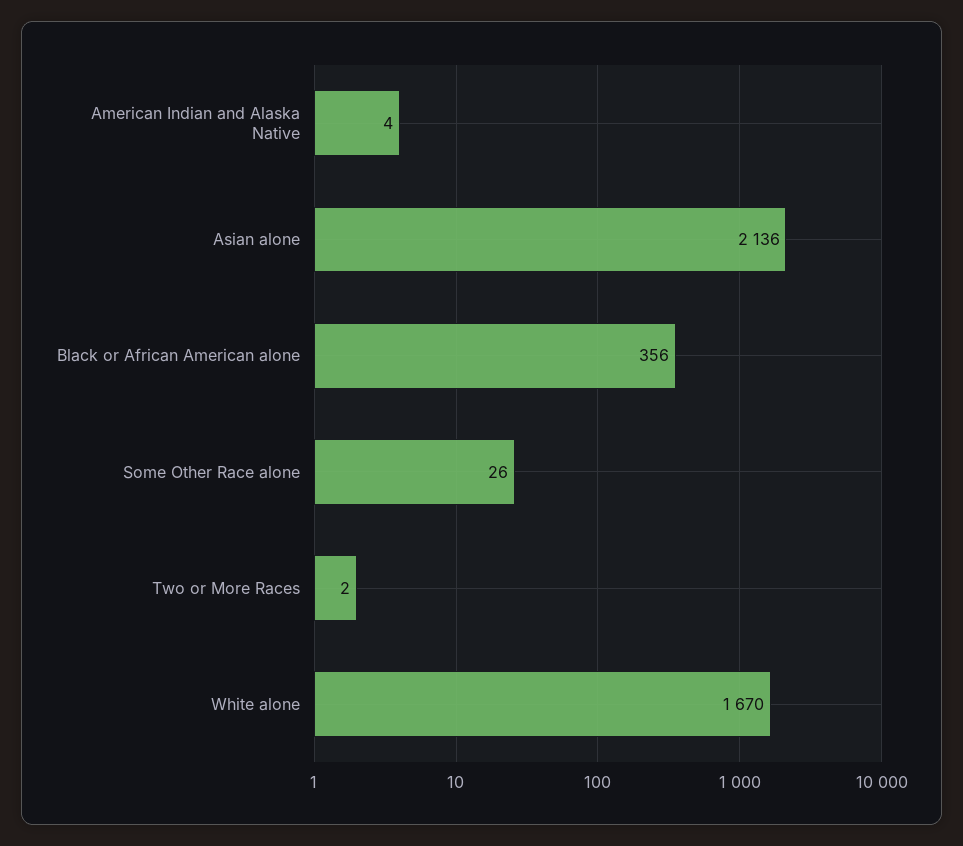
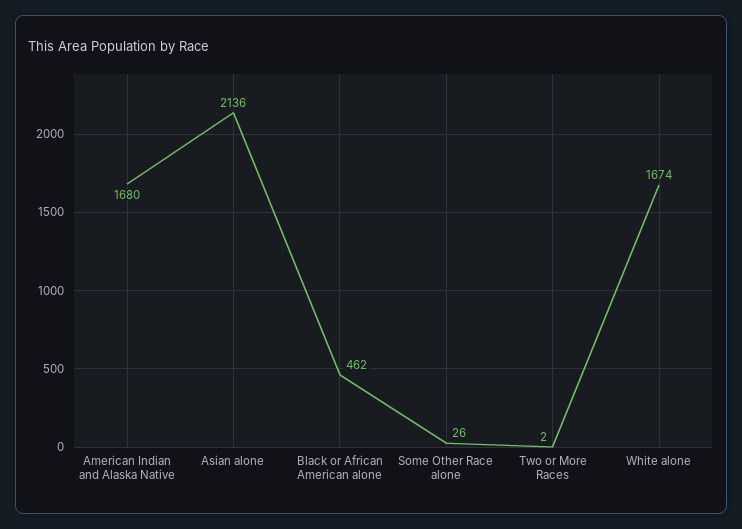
  {
-   "American Indian and Alaska Native": 4,
+   "American Indian and Alaska Native": 1680,
    "Asian alone": 2136,
-   "Black or African American alone": 356,
+   "Black or African American alone": 462,
    "Some Other Race alone": 26,
    "Two or More Races": 2,
-   "White alone": 1670
+   "White alone": 1674
  }

